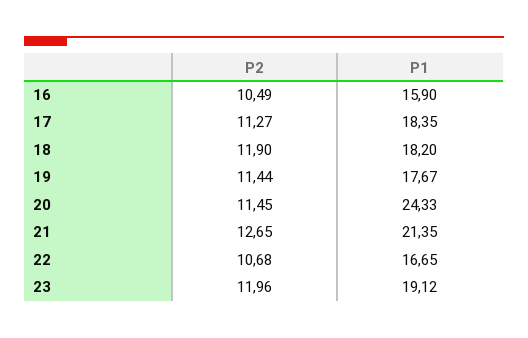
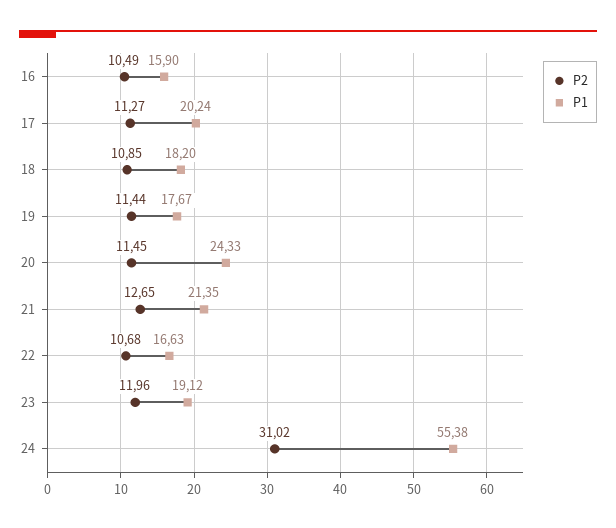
  {
    "P2": {
      "16": 10.49,
      "17": 11.27,
-     "18": 11.9,
+     "18": 10.85,
      "19": 11.44,
      "20": 11.45,
      "21": 12.65,
      "22": 10.68,
-     "23": 11.96
+     "23": 11.96,
+     "24": 31.02
    },
    "P1": {
      "16": 15.9,
-     "17": 18.35,
+     "17": 20.24,
      "18": 18.2,
      "19": 17.67,
      "20": 24.33,
      "21": 21.35,
-     "22": 16.65,
+     "22": 16.63,
-     "23": 19.12
+     "23": 19.12,
+     "24": 55.38
    }
  }

